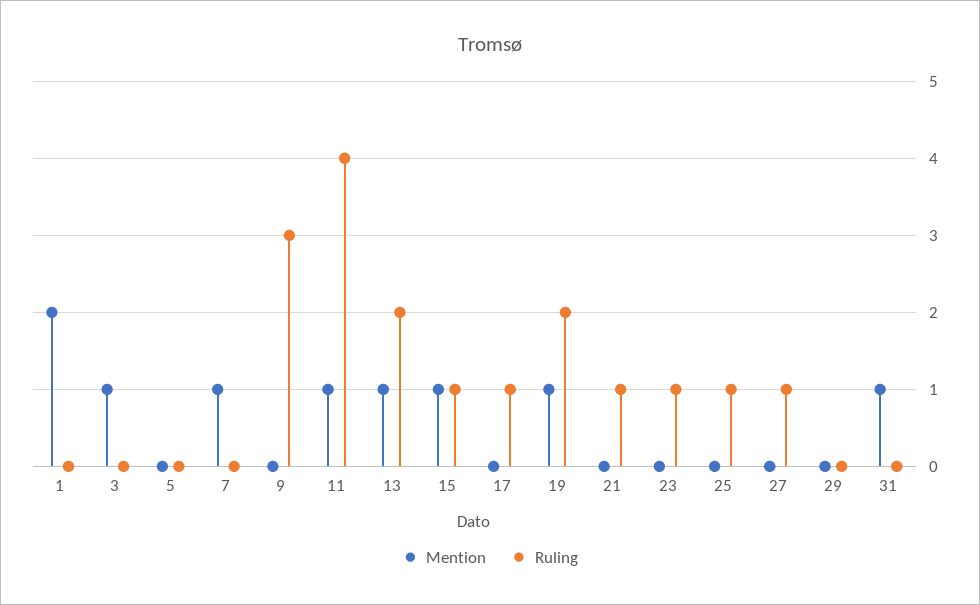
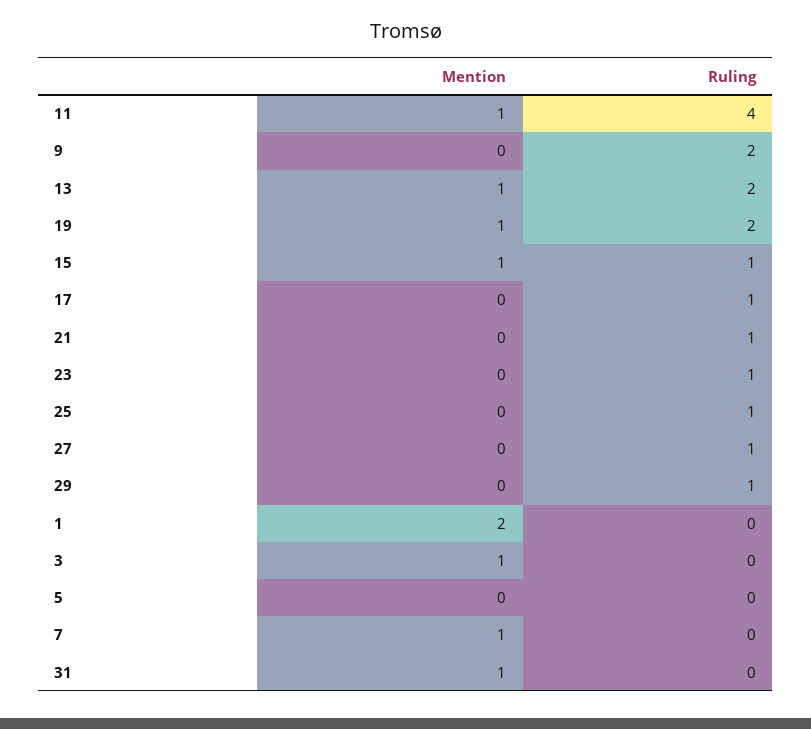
  {
    "Mention": {
      "1": 2,
      "3": 1,
      "5": 0,
      "7": 1,
      "9": 0,
      "11": 1,
      "13": 1,
      "15": 1,
      "17": 0,
      "19": 1,
      "21": 0,
      "23": 0,
      "25": 0,
      "27": 0,
      "29": 0,
      "31": 1
    },
    "Ruling": {
      "1": 0,
      "3": 0,
      "5": 0,
      "7": 0,
-     "9": 3,
+     "9": 2,
      "11": 4,
      "13": 2,
      "15": 1,
      "17": 1,
      "19": 2,
      "21": 1,
      "23": 1,
      "25": 1,
      "27": 1,
-     "29": 0,
+     "29": 1,
      "31": 0
    }
  }

